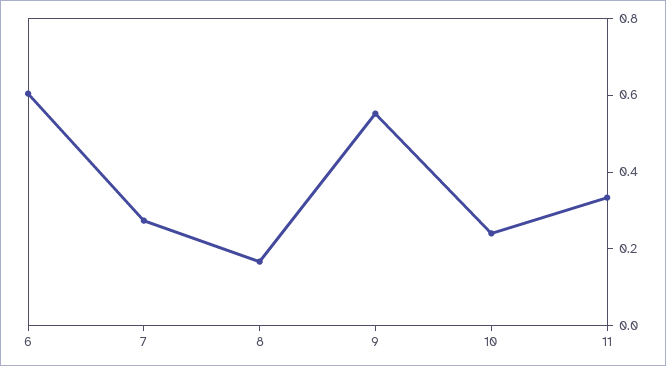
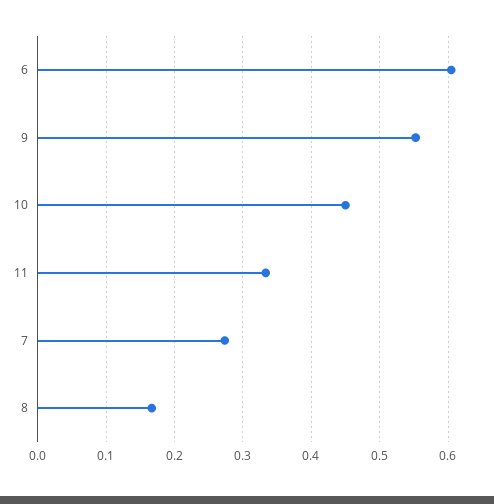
  {
    "6": 0.6,
    "7": 0.27,
    "8": 0.17,
    "9": 0.55,
-   "10": 0.25,
+   "10": 0.45,
    "11": 0.33
  }

